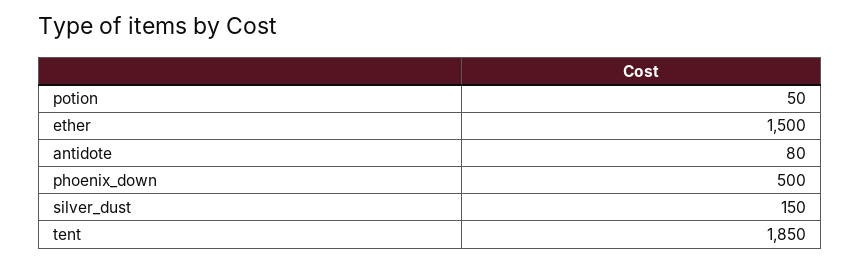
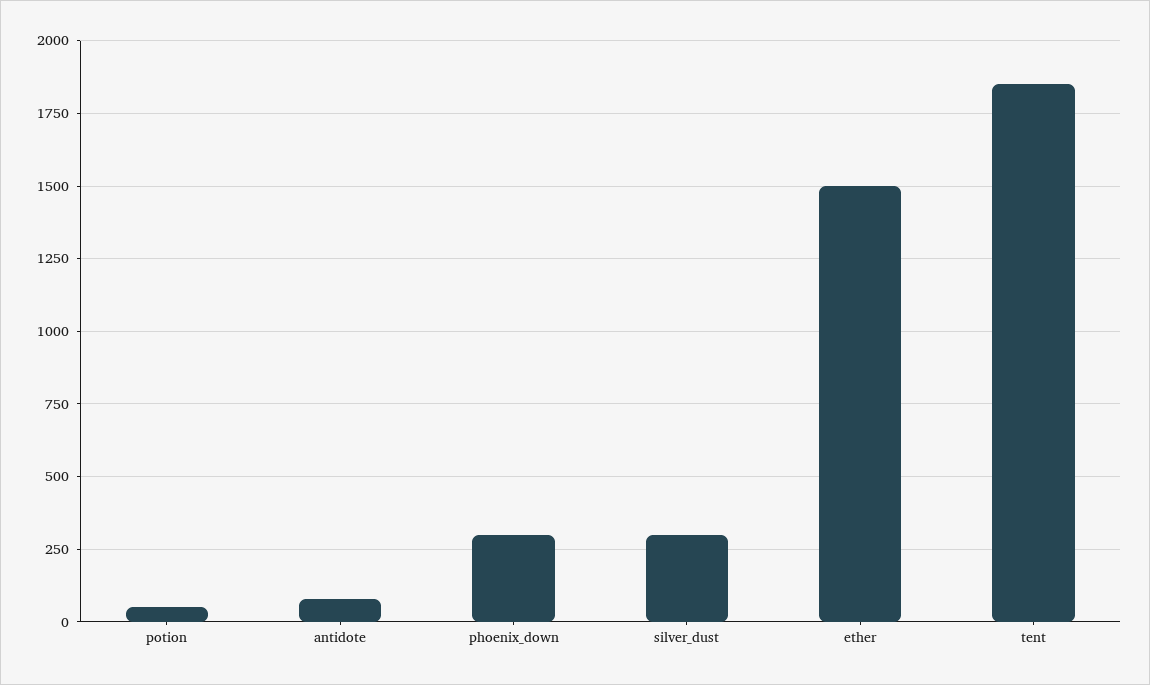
  {
    "potion": 50,
    "ether": 1500,
    "antidote": 80,
-   "phoenix_down": 500,
+   "phoenix_down": 300,
-   "silver_dust": 150,
+   "silver_dust": 300,
    "tent": 1850
  }

